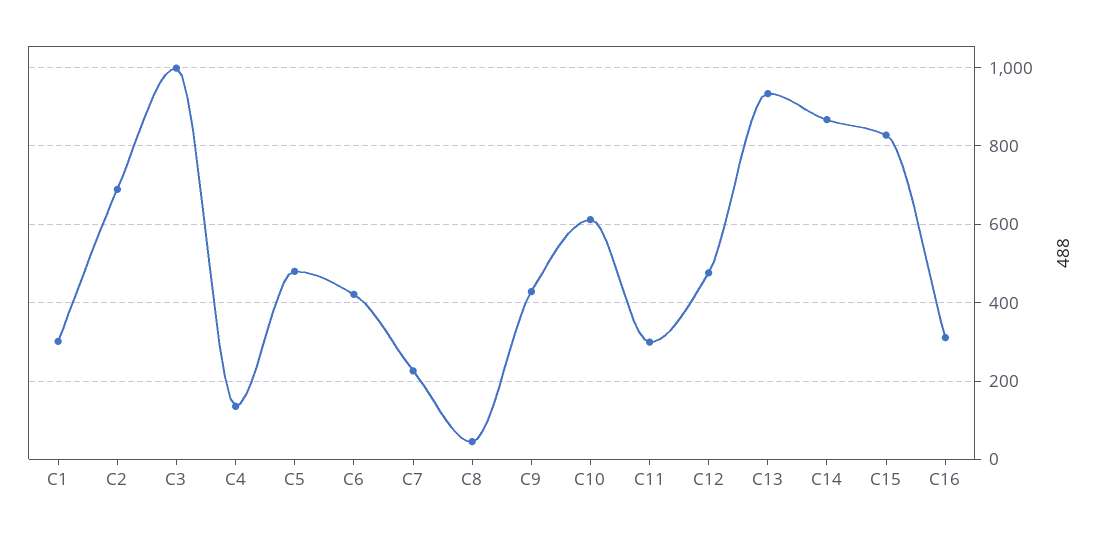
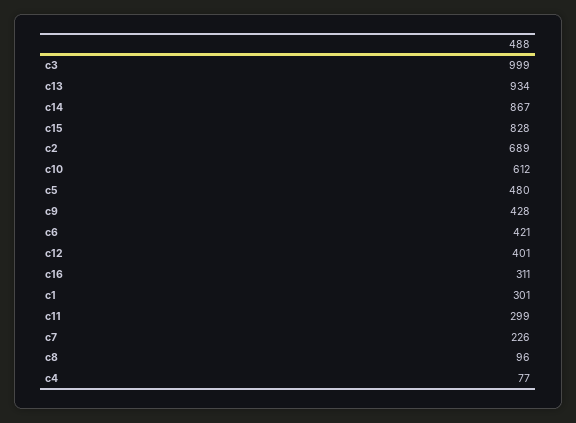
  {
    "C1": 301,
    "C2": 689,
    "C3": 999,
-   "C4": 140,
+   "C4": 77,
    "C5": 480,
    "C6": 421,
    "C7": 226,
-   "C8": 40,
+   "C8": 96,
    "C9": 428,
    "C10": 612,
    "C11": 299,
-   "C12": 480,
+   "C12": 401,
    "C13": 934,
    "C14": 867,
    "C15": 828,
    "C16": 311
  }

